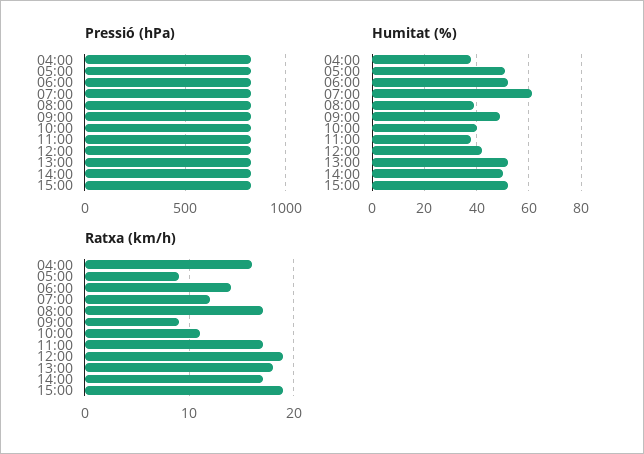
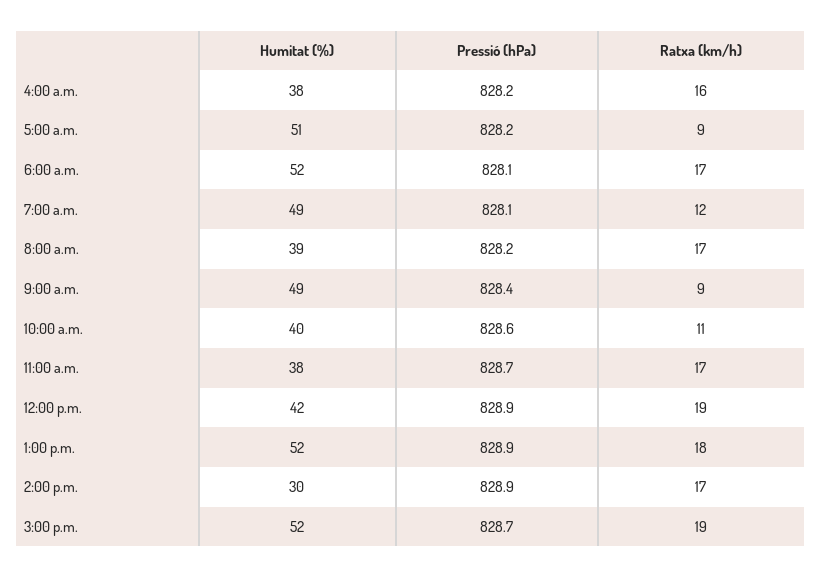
  {
    "Pressió (hPa)": {
      "04:00": 828.2,
      "05:00": 828.2,
      "06:00": 828.1,
      "07:00": 828.1,
      "08:00": 828.2,
      "09:00": 828.4,
      "10:00": 828.6,
      "11:00": 828.7,
      "12:00": 828.9,
      "13:00": 828.9,
      "14:00": 828.9,
      "15:00": 828.7
    },
    "Humitat (%)": {
      "04:00": 38,
      "05:00": 51,
      "06:00": 52,
-     "07:00": 60,
+     "07:00": 49,
      "08:00": 39,
      "09:00": 49,
      "10:00": 40,
      "11:00": 38,
      "12:00": 42,
      "13:00": 52,
-     "14:00": 50,
+     "14:00": 30,
      "15:00": 52
    },
    "Ratxa (km/h)": {
      "04:00": 16,
      "05:00": 9,
-     "06:00": 14,
+     "06:00": 17,
      "07:00": 12,
      "08:00": 17,
      "09:00": 9,
      "10:00": 11,
      "11:00": 17,
      "12:00": 19,
      "13:00": 18,
      "14:00": 17,
      "15:00": 19
    }
  }

